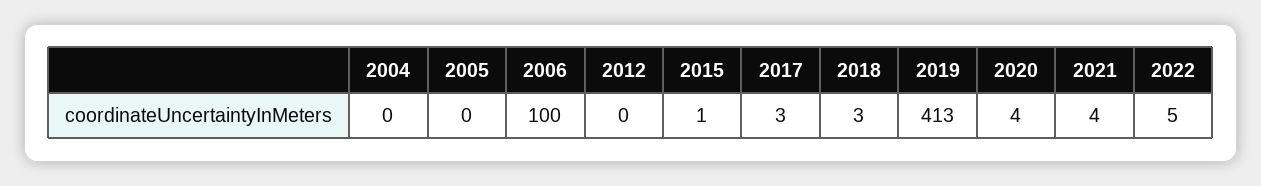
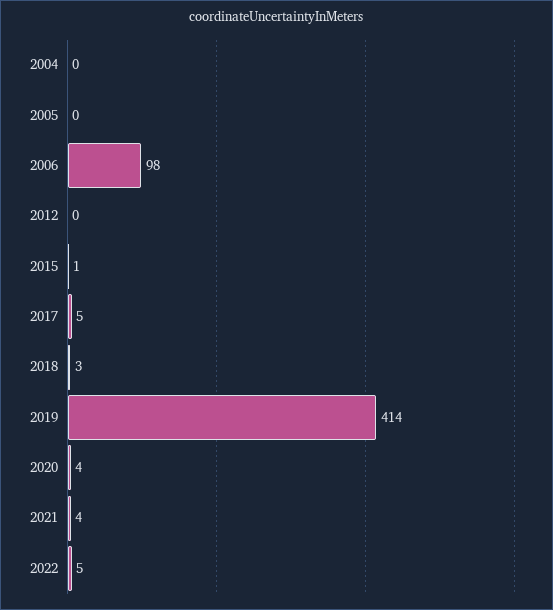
  {
    "2004": 0,
    "2005": 0,
-   "2006": 100,
+   "2006": 98,
    "2012": 0,
    "2015": 1,
-   "2017": 3,
+   "2017": 5,
    "2018": 3,
-   "2019": 413,
+   "2019": 414,
    "2020": 4,
    "2021": 4,
    "2022": 5
  }

